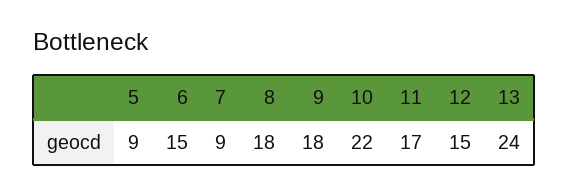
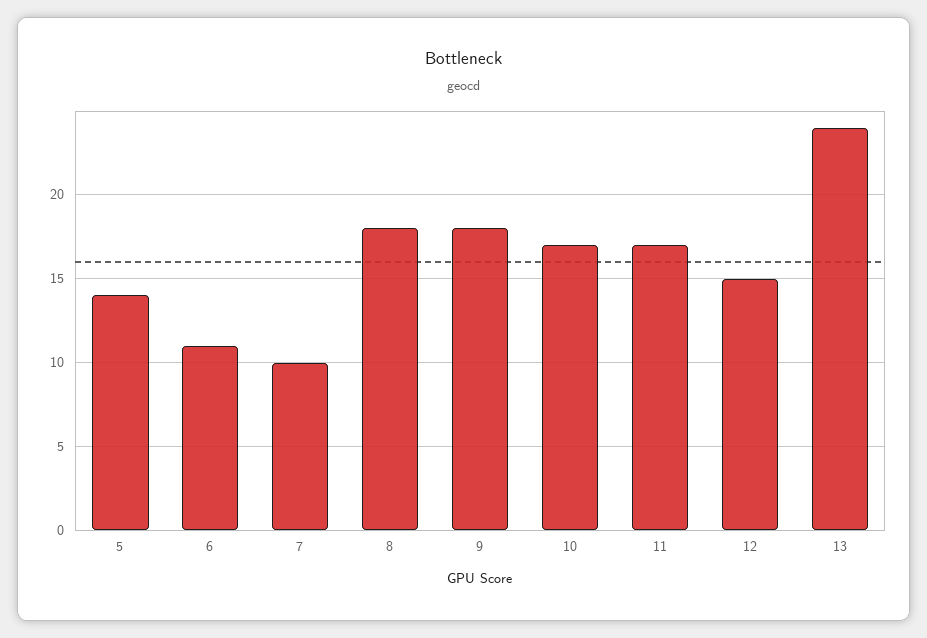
  {
-   "5": 9,
+   "5": 14,
-   "6": 15,
+   "6": 11,
-   "7": 9,
+   "7": 10,
    "8": 18,
    "9": 18,
-   "10": 22,
+   "10": 17,
    "11": 17,
    "12": 15,
    "13": 24
  }

